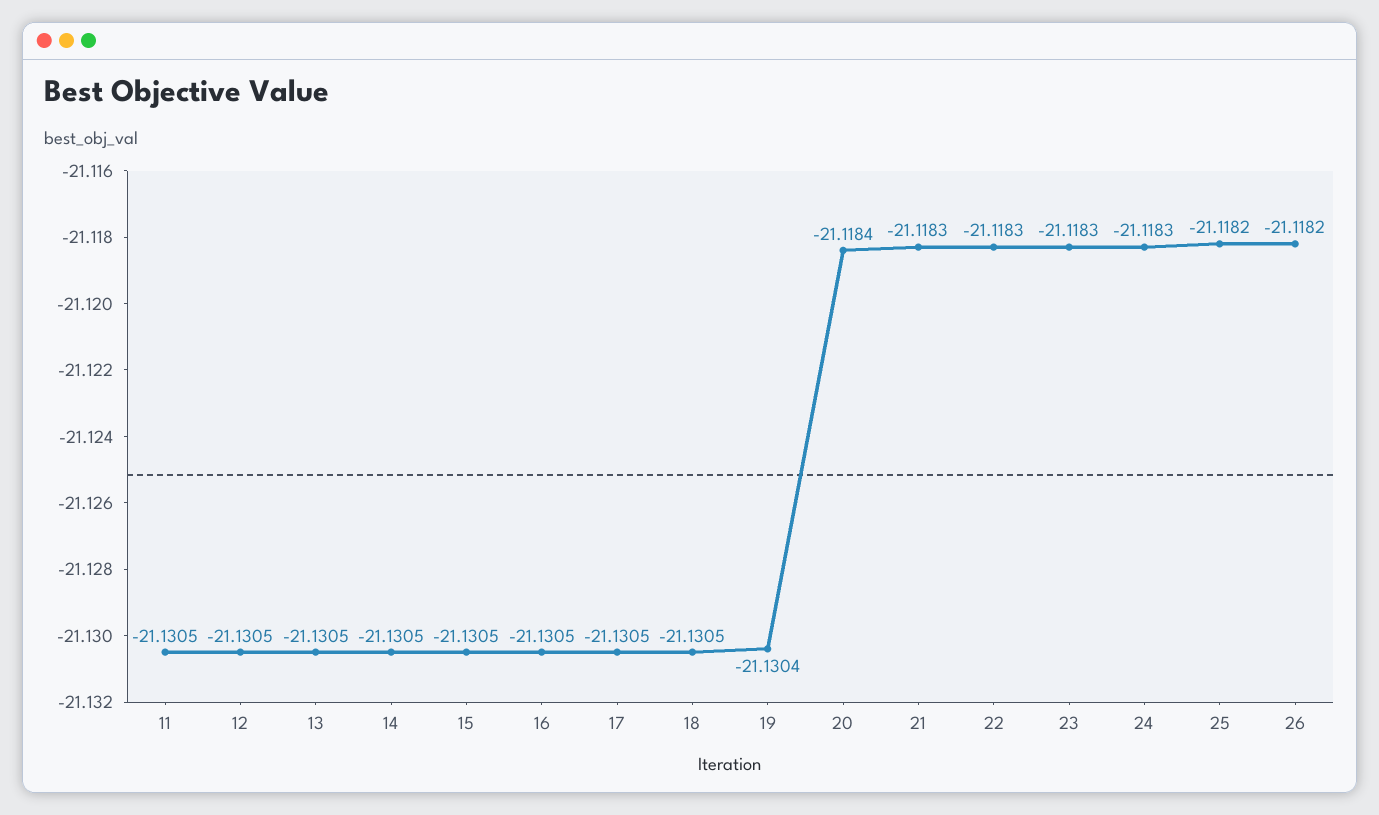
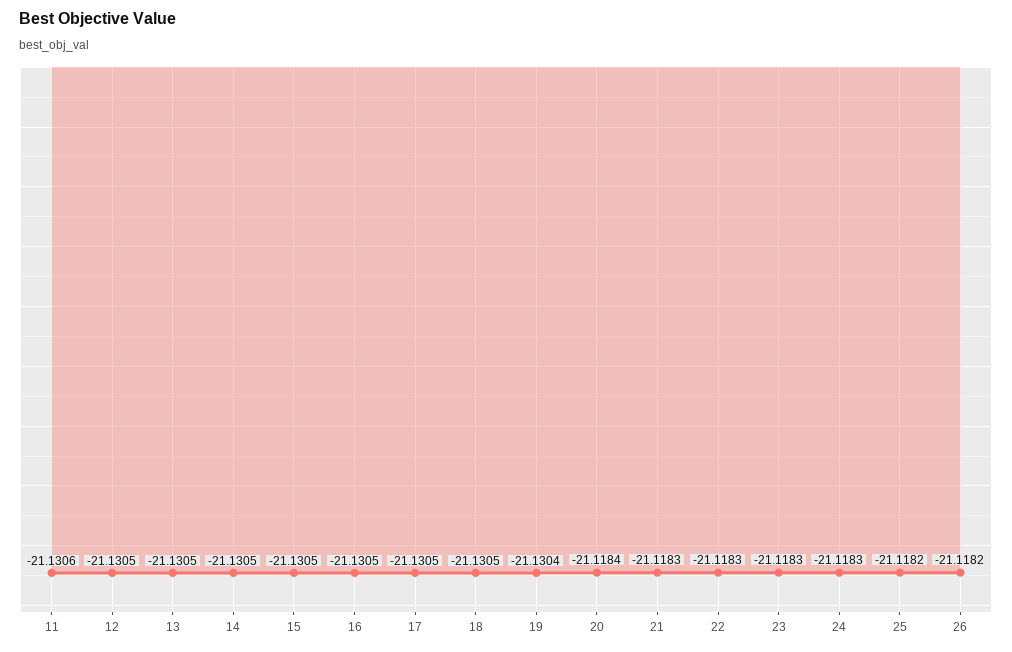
  {
-   "11": -21.1305,
+   "11": -21.1306,
    "12": -21.1305,
    "13": -21.1305,
    "14": -21.1305,
    "15": -21.1305,
    "16": -21.1305,
    "17": -21.1305,
    "18": -21.1305,
    "19": -21.1304,
    "20": -21.1184,
    "21": -21.1183,
    "22": -21.1183,
    "23": -21.1183,
    "24": -21.1183,
    "25": -21.1182,
    "26": -21.1182
  }

